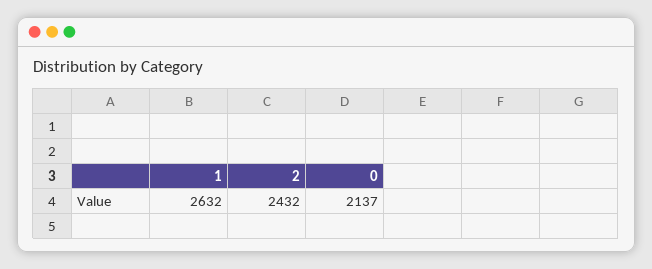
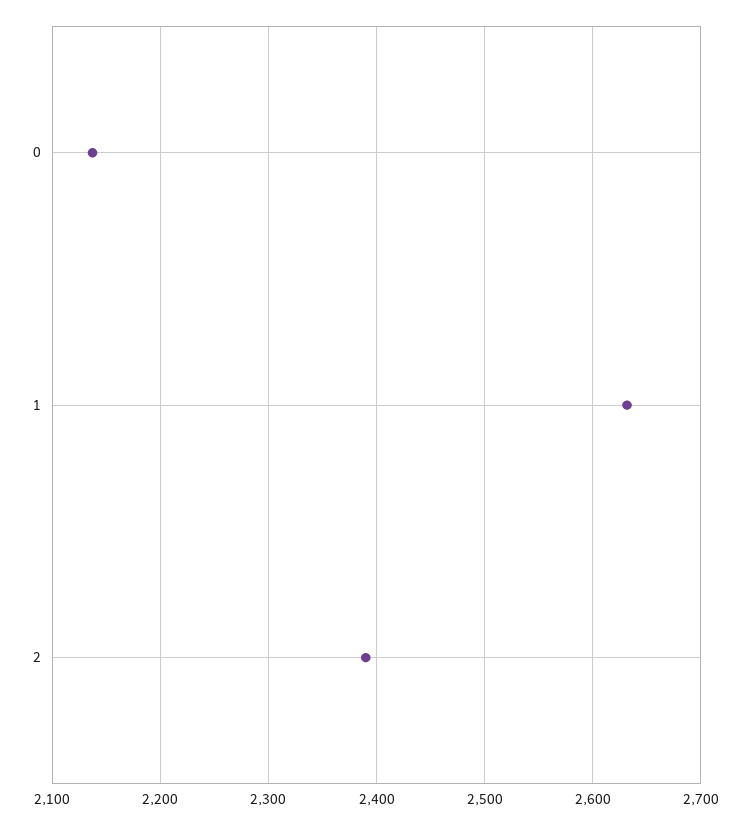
  {
    "1": 2632,
-   "2": 2432,
+   "2": 2390,
    "0": 2137
  }

